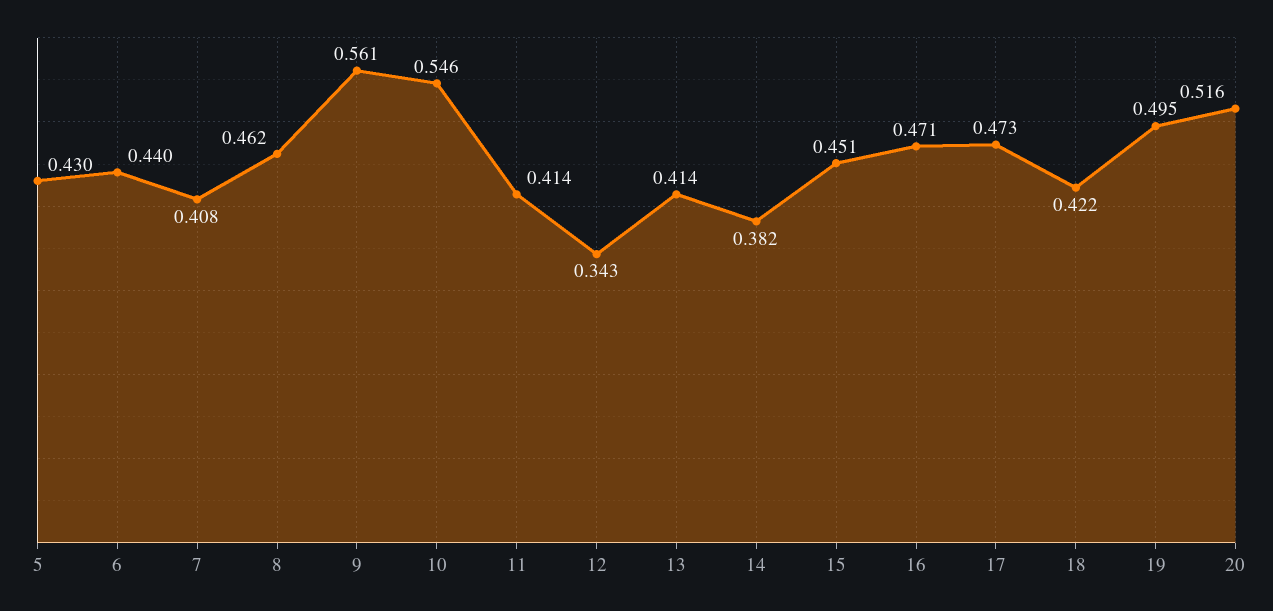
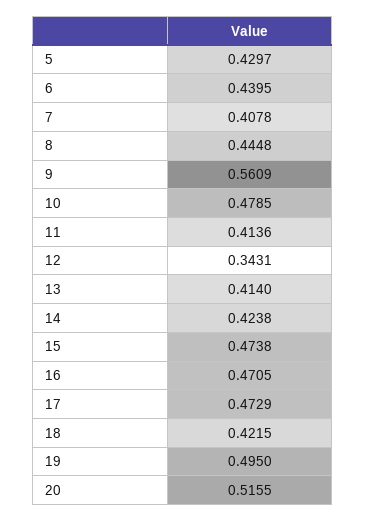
  {
    "5": 0.4297,
    "6": 0.4395,
    "7": 0.4078,
-   "8": 0.462,
+   "8": 0.4448,
    "9": 0.5609,
-   "10": 0.546,
+   "10": 0.4785,
    "11": 0.4136,
    "12": 0.3431,
    "13": 0.414,
-   "14": 0.382,
+   "14": 0.4238,
-   "15": 0.451,
+   "15": 0.4738,
    "16": 0.4705,
    "17": 0.4729,
    "18": 0.4215,
    "19": 0.495,
    "20": 0.5155
  }

